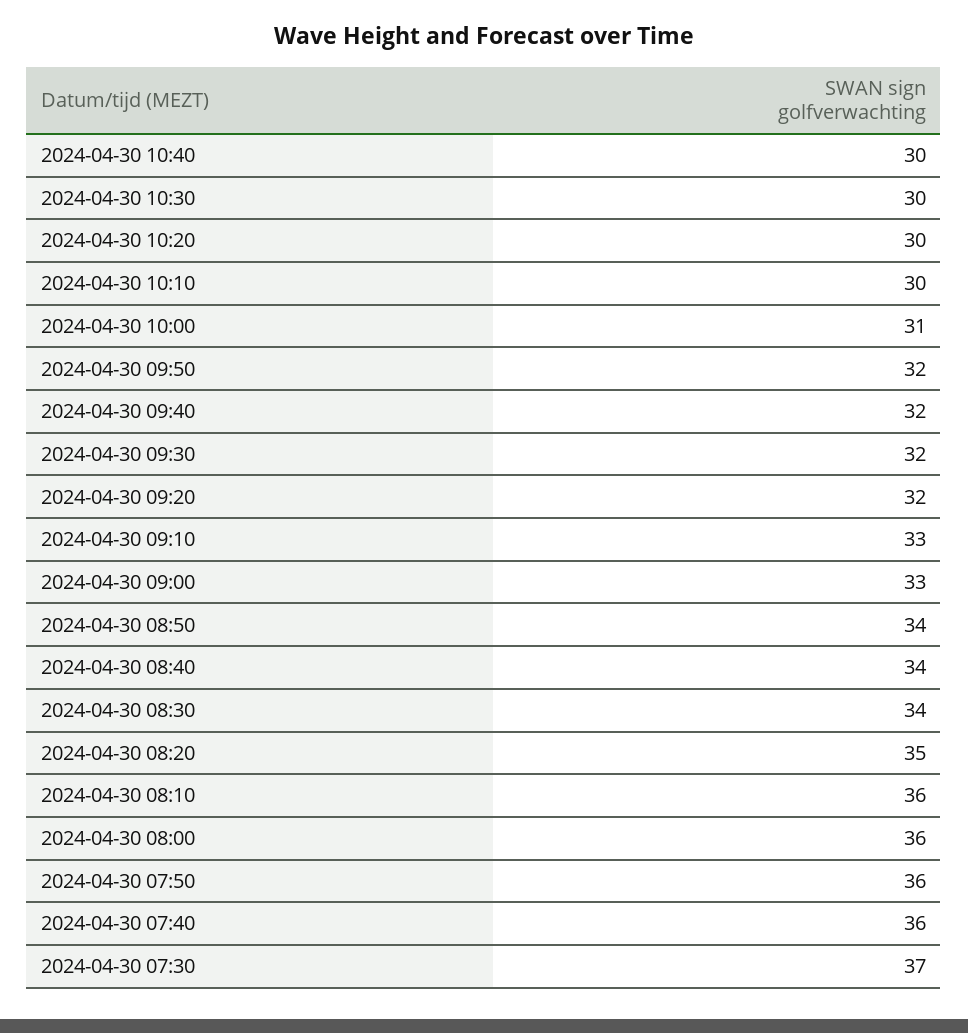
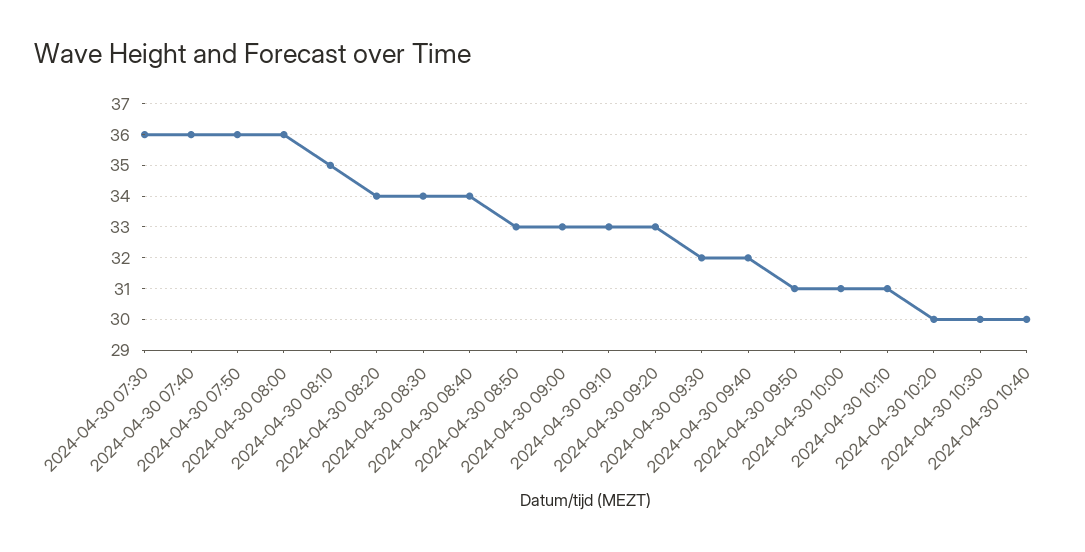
  {
    "2024-04-30 10:40": 30,
    "2024-04-30 10:30": 30,
    "2024-04-30 10:20": 30,
-   "2024-04-30 10:10": 30,
+   "2024-04-30 10:10": 31,
    "2024-04-30 10:00": 31,
-   "2024-04-30 09:50": 32,
+   "2024-04-30 09:50": 31,
    "2024-04-30 09:40": 32,
    "2024-04-30 09:30": 32,
-   "2024-04-30 09:20": 32,
+   "2024-04-30 09:20": 33,
    "2024-04-30 09:10": 33,
    "2024-04-30 09:00": 33,
-   "2024-04-30 08:50": 34,
+   "2024-04-30 08:50": 33,
    "2024-04-30 08:40": 34,
    "2024-04-30 08:30": 34,
-   "2024-04-30 08:20": 35,
+   "2024-04-30 08:20": 34,
-   "2024-04-30 08:10": 36,
+   "2024-04-30 08:10": 35,
    "2024-04-30 08:00": 36,
    "2024-04-30 07:50": 36,
    "2024-04-30 07:40": 36,
-   "2024-04-30 07:30": 37
+   "2024-04-30 07:30": 36
  }

